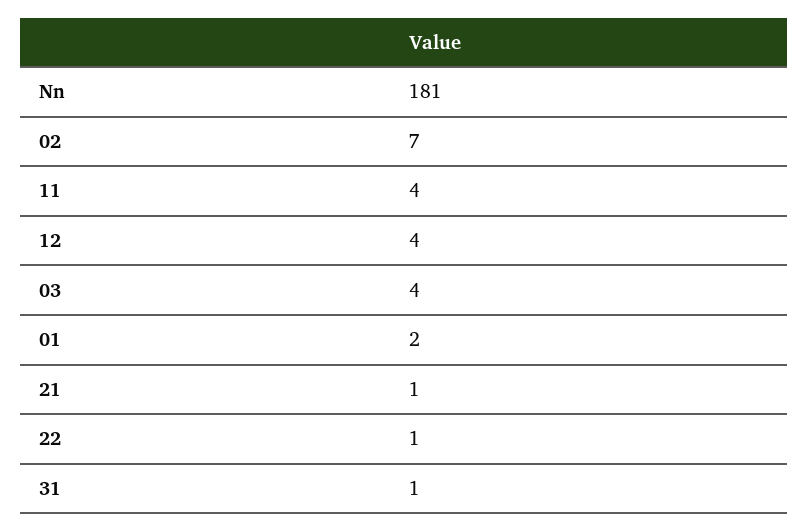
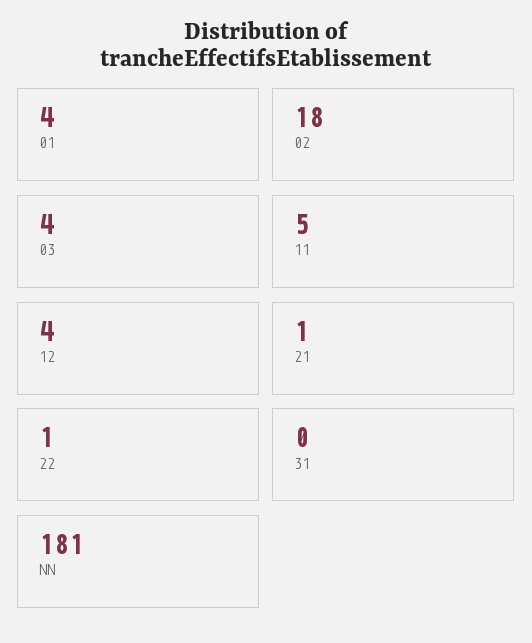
  {
    "Nn": 181,
-   "02": 7,
+   "02": 18,
-   "11": 4,
+   "11": 5,
    "12": 4,
    "03": 4,
-   "01": 2,
+   "01": 4,
    "21": 1,
    "22": 1,
-   "31": 1
+   "31": 0
  }

